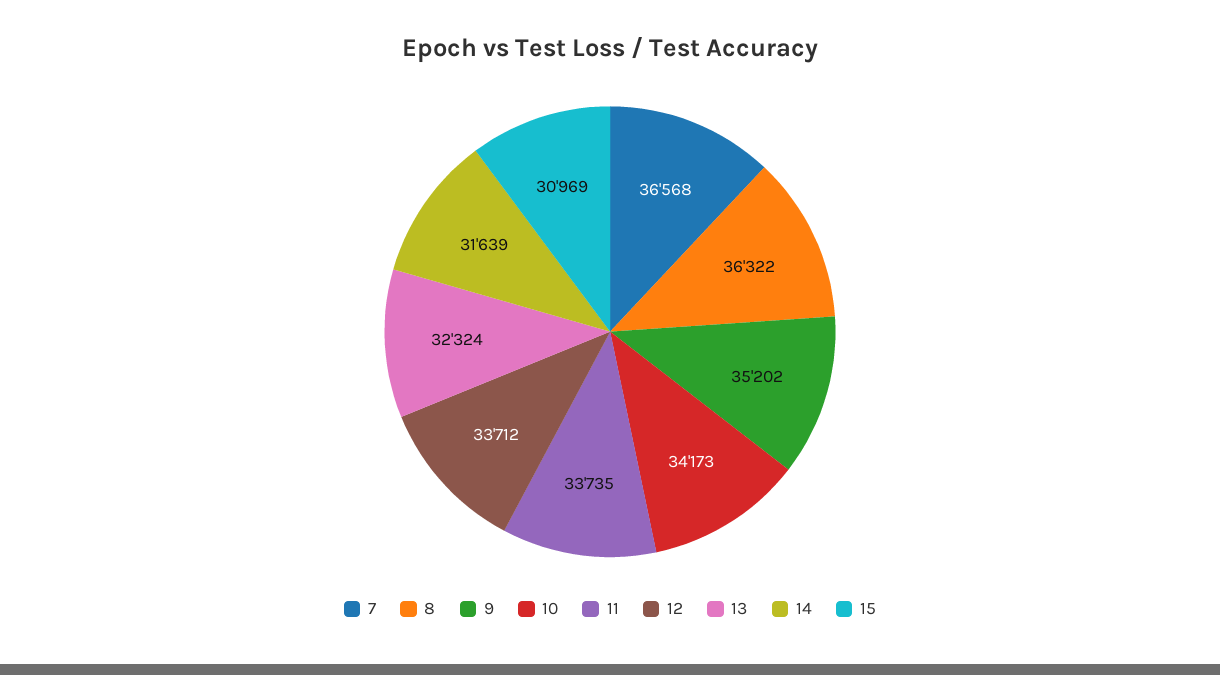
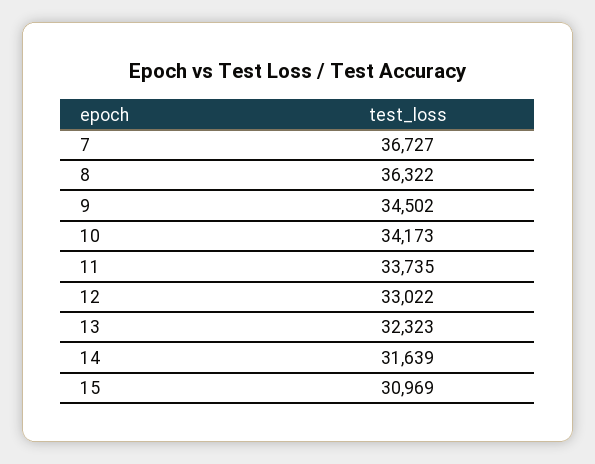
  {
-   "7": 36568,
+   "7": 36727,
    "8": 36322,
-   "9": 35202,
+   "9": 34502,
    "10": 34173,
    "11": 33735,
-   "12": 33712,
+   "12": 33022,
-   "13": 32324,
+   "13": 32323,
    "14": 31639,
    "15": 30969
  }

